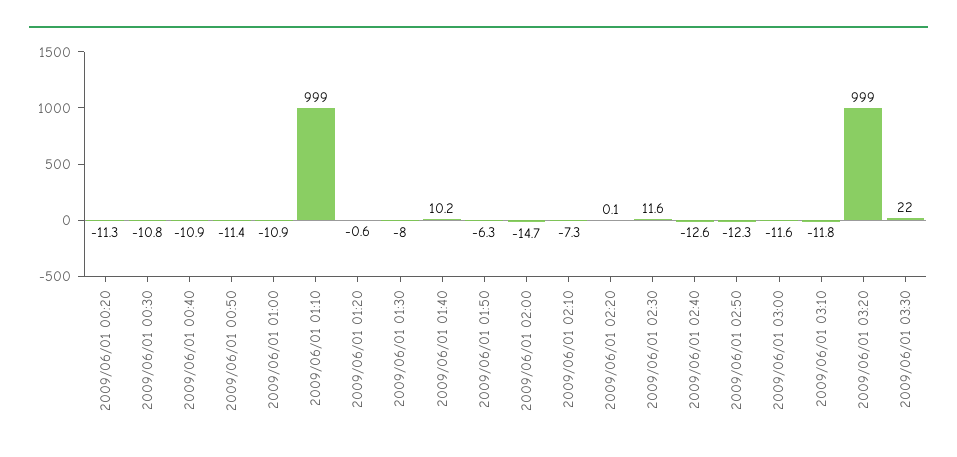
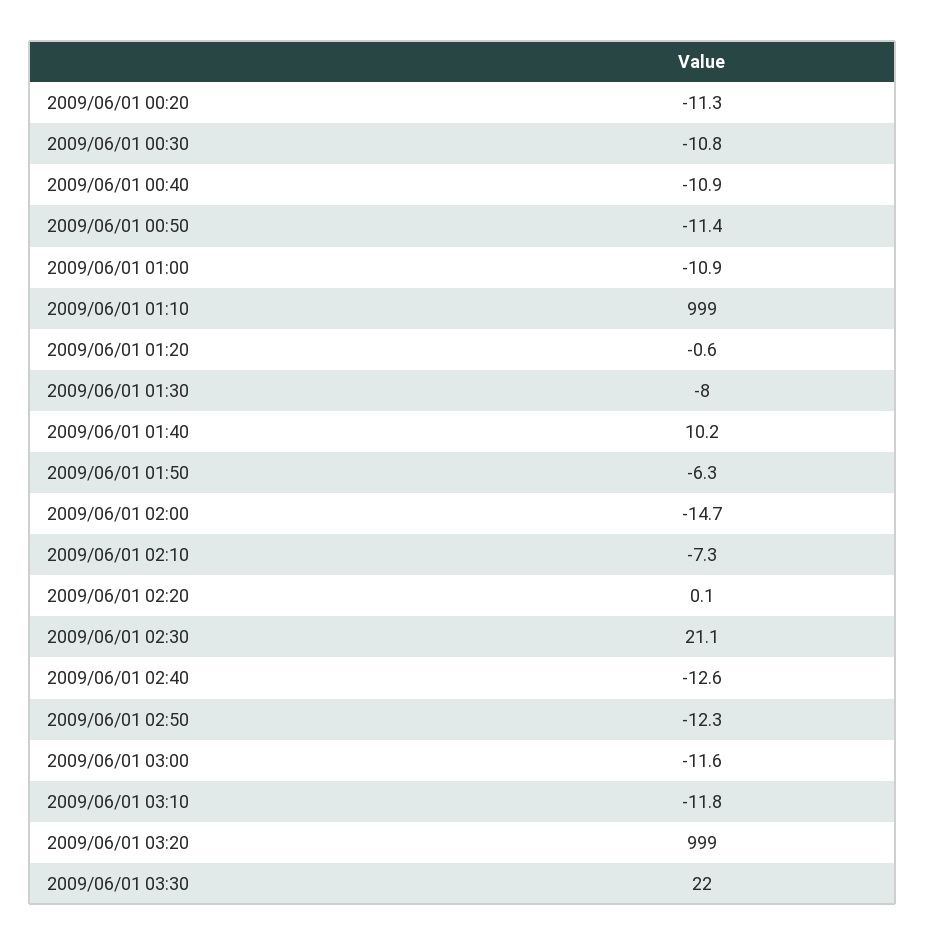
  {
    "2009/06/01 00:20": -11.3,
    "2009/06/01 00:30": -10.8,
    "2009/06/01 00:40": -10.9,
    "2009/06/01 00:50": -11.4,
    "2009/06/01 01:00": -10.9,
    "2009/06/01 01:10": 999,
    "2009/06/01 01:20": -0.6,
    "2009/06/01 01:30": -8,
    "2009/06/01 01:40": 10.2,
    "2009/06/01 01:50": -6.3,
    "2009/06/01 02:00": -14.7,
    "2009/06/01 02:10": -7.3,
    "2009/06/01 02:20": 0.1,
-   "2009/06/01 02:30": 11.6,
+   "2009/06/01 02:30": 21.1,
    "2009/06/01 02:40": -12.6,
    "2009/06/01 02:50": -12.3,
    "2009/06/01 03:00": -11.6,
    "2009/06/01 03:10": -11.8,
    "2009/06/01 03:20": 999,
    "2009/06/01 03:30": 22
  }

